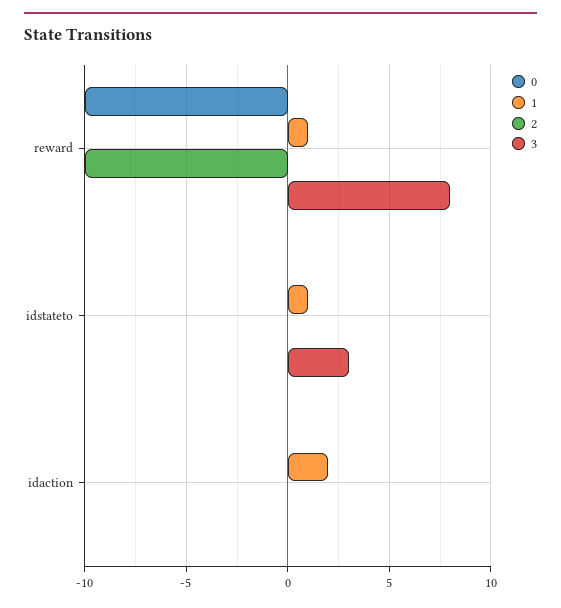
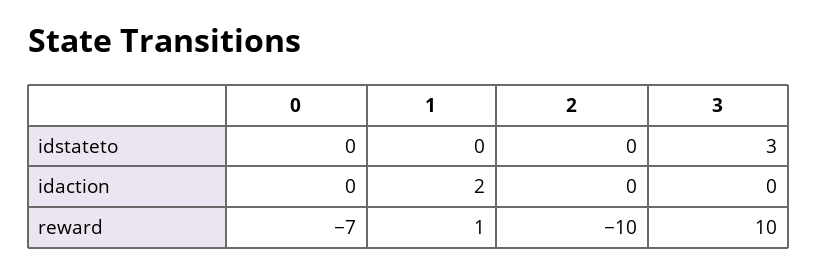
  {
    "0": {
-     "reward": -10,
+     "reward": -7,
      "idstateto": 0,
      "idaction": 0
    },
    "1": {
      "reward": 1,
-     "idstateto": 1,
+     "idstateto": 0,
      "idaction": 2
    },
    "2": {
      "reward": -10,
      "idstateto": 0,
      "idaction": 0
    },
    "3": {
-     "reward": 8,
+     "reward": 10,
      "idstateto": 3,
      "idaction": 0
    }
  }

